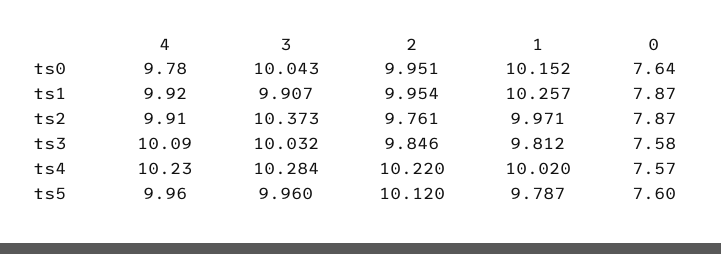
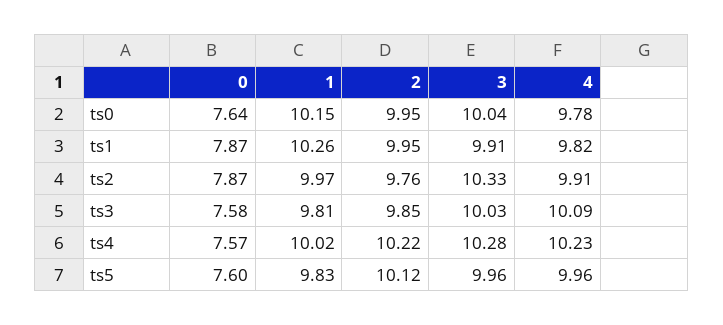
  {
    "4": {
      "ts0": 9.78,
-     "ts1": 9.92,
+     "ts1": 9.82,
      "ts2": 9.91,
      "ts3": 10.09,
      "ts4": 10.23,
      "ts5": 9.96
    },
    "3": {
      "ts0": 10.043,
      "ts1": 9.907,
-     "ts2": 10.373,
+     "ts2": 10.33,
      "ts3": 10.032,
      "ts4": 10.284,
      "ts5": 9.96
    },
    "2": {
      "ts0": 9.951,
      "ts1": 9.954,
      "ts2": 9.761,
      "ts3": 9.846,
      "ts4": 10.22,
      "ts5": 10.12
    },
    "1": {
      "ts0": 10.152,
      "ts1": 10.257,
      "ts2": 9.971,
      "ts3": 9.812,
      "ts4": 10.02,
-     "ts5": 9.787
+     "ts5": 9.83
    },
    "0": {
      "ts0": 7.64,
      "ts1": 7.87,
      "ts2": 7.87,
      "ts3": 7.58,
      "ts4": 7.57,
      "ts5": 7.6
    }
  }

